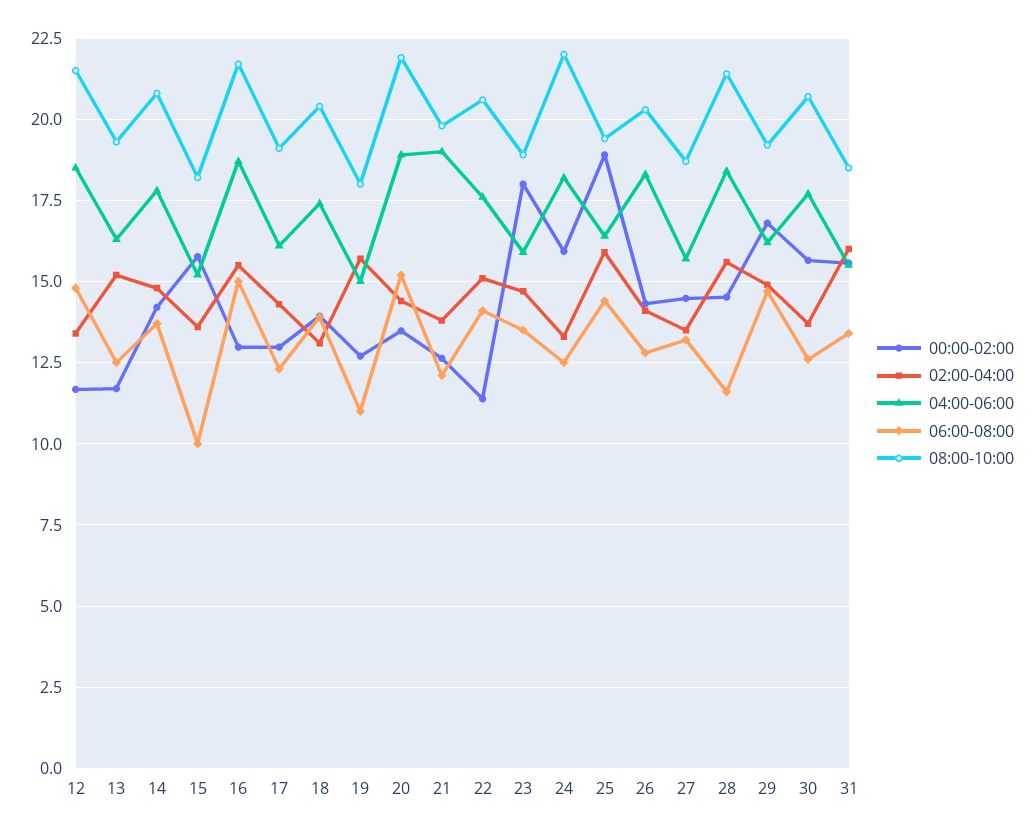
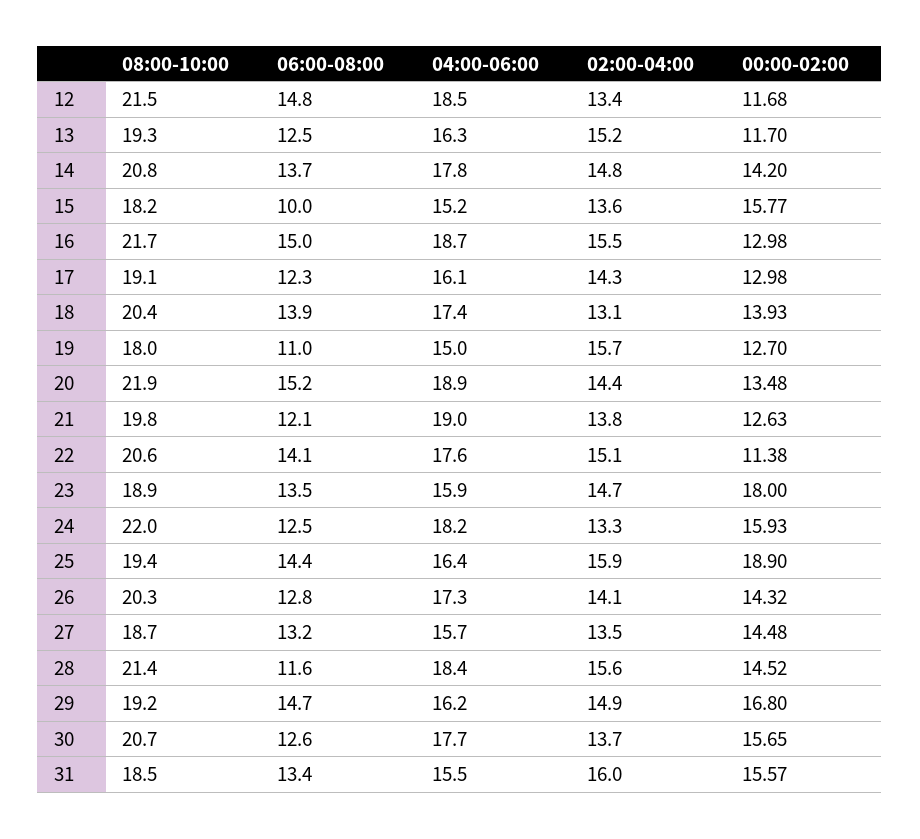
  {
    "00:00-02:00": {
      "12": 11.68,
      "13": 11.7,
      "14": 14.2,
      "15": 15.77,
      "16": 12.98,
      "17": 12.98,
      "18": 13.93,
      "19": 12.7,
      "20": 13.48,
      "21": 12.63,
      "22": 11.38,
      "23": 18,
      "24": 15.93,
      "25": 18.9,
      "26": 14.32,
      "27": 14.48,
      "28": 14.52,
      "29": 16.8,
      "30": 15.65,
      "31": 15.57
    },
    "02:00-04:00": {
      "12": 13.4,
      "13": 15.2,
      "14": 14.8,
      "15": 13.6,
      "16": 15.5,
      "17": 14.3,
      "18": 13.1,
      "19": 15.7,
      "20": 14.4,
      "21": 13.8,
      "22": 15.1,
      "23": 14.7,
      "24": 13.3,
      "25": 15.9,
      "26": 14.1,
      "27": 13.5,
      "28": 15.6,
      "29": 14.9,
      "30": 13.7,
      "31": 16
    },
    "04:00-06:00": {
      "12": 18.5,
      "13": 16.3,
      "14": 17.8,
      "15": 15.2,
      "16": 18.7,
      "17": 16.1,
      "18": 17.4,
      "19": 15,
      "20": 18.9,
      "21": 19,
      "22": 17.6,
      "23": 15.9,
      "24": 18.2,
      "25": 16.4,
-     "26": 18.25,
+     "26": 17.3,
      "27": 15.7,
      "28": 18.4,
      "29": 16.2,
      "30": 17.7,
      "31": 15.5
    },
    "06:00-08:00": {
      "12": 14.8,
      "13": 12.5,
      "14": 13.7,
      "15": 10,
      "16": 15,
      "17": 12.3,
      "18": 13.9,
      "19": 11,
      "20": 15.2,
      "21": 12.1,
      "22": 14.1,
      "23": 13.5,
      "24": 12.5,
      "25": 14.4,
      "26": 12.8,
      "27": 13.2,
      "28": 11.6,
      "29": 14.7,
      "30": 12.6,
      "31": 13.4
    },
    "08:00-10:00": {
      "12": 21.5,
      "13": 19.3,
      "14": 20.8,
      "15": 18.2,
      "16": 21.7,
      "17": 19.1,
      "18": 20.4,
      "19": 18,
      "20": 21.9,
      "21": 19.8,
      "22": 20.6,
      "23": 18.9,
      "24": 22,
      "25": 19.4,
      "26": 20.3,
      "27": 18.7,
      "28": 21.4,
      "29": 19.2,
      "30": 20.7,
      "31": 18.5
    }
  }

